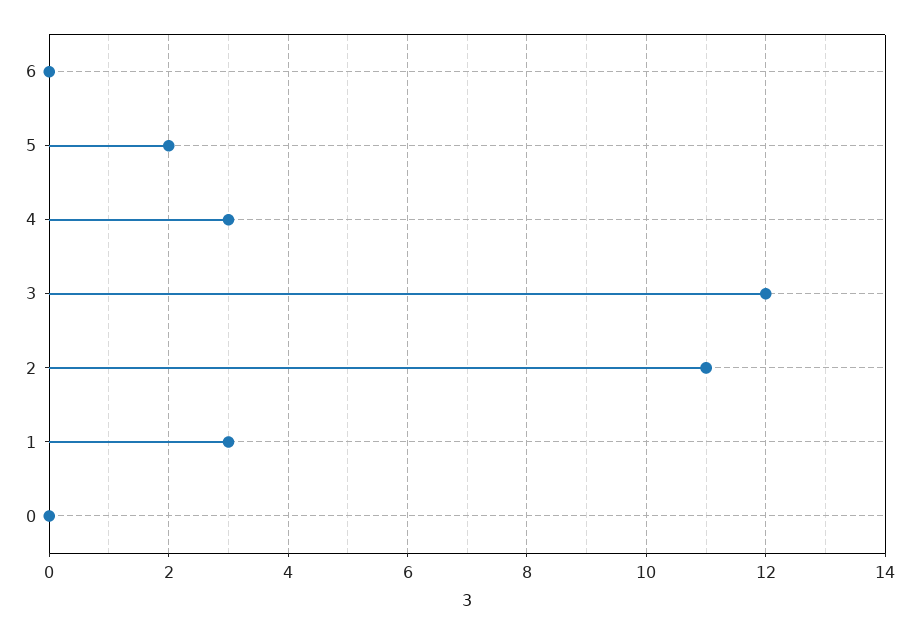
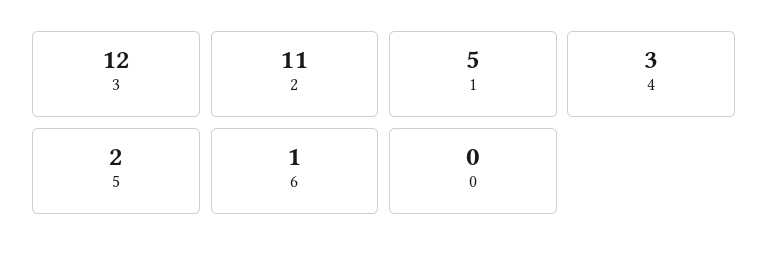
  {
-   "6": 0,
+   "6": 1,
    "5": 2,
    "4": 3,
    "3": 12,
    "2": 11,
-   "1": 3,
+   "1": 5,
    "0": 0
  }

